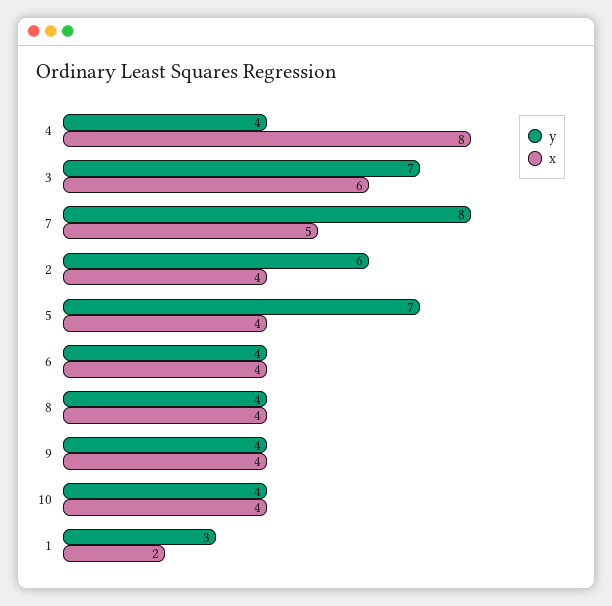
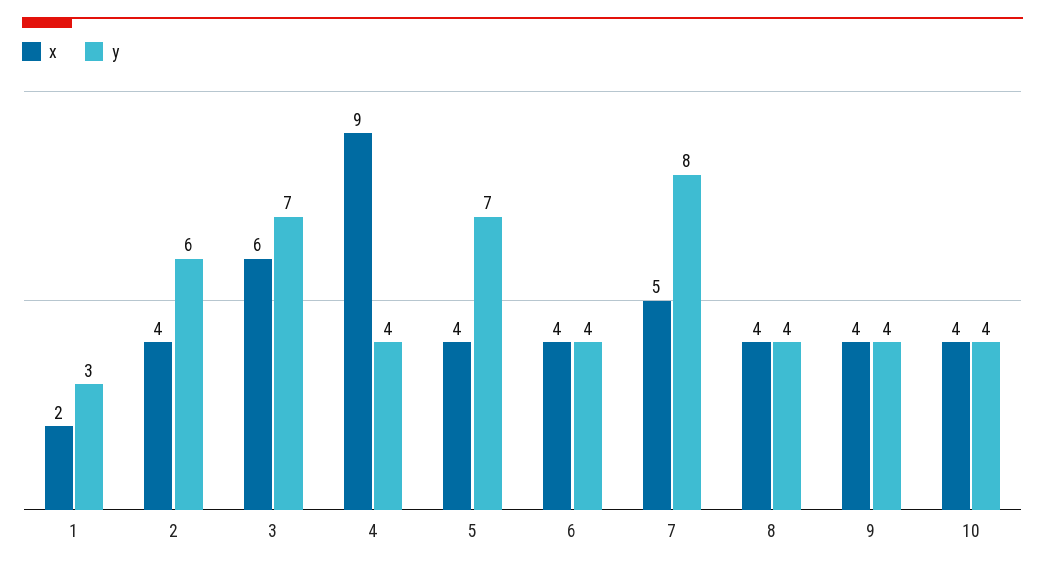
  {
    "y": {
      "4": 4,
      "3": 7,
      "7": 8,
      "2": 6,
      "5": 7,
      "6": 4,
      "8": 4,
      "9": 4,
      "10": 4,
      "1": 3
    },
    "x": {
-     "4": 8,
+     "4": 9,
      "3": 6,
      "7": 5,
      "2": 4,
      "5": 4,
      "6": 4,
      "8": 4,
      "9": 4,
      "10": 4,
      "1": 2
    }
  }

